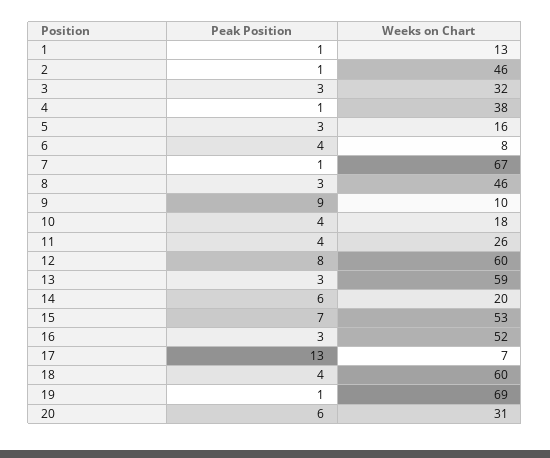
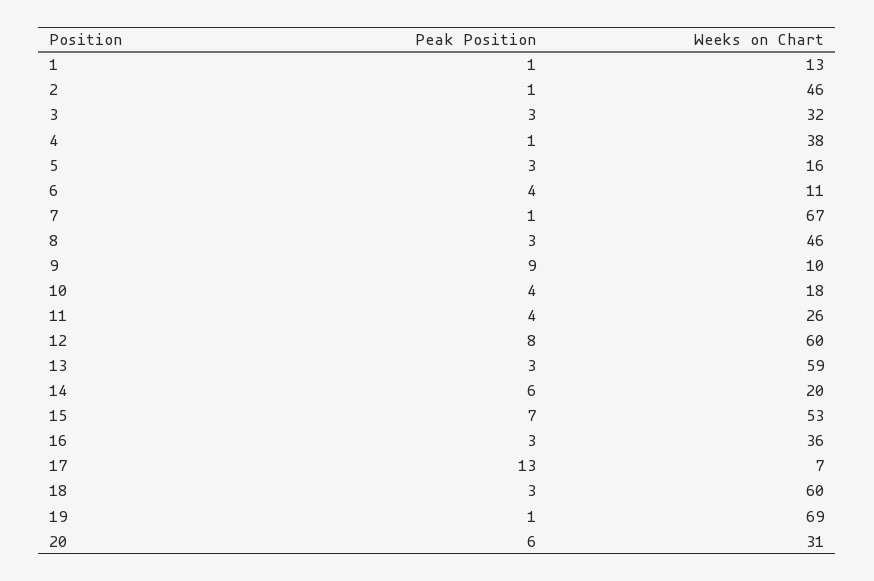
  {
    "Peak Position": {
      "1": 1,
      "2": 1,
      "3": 3,
      "4": 1,
      "5": 3,
      "6": 4,
      "7": 1,
      "8": 3,
      "9": 9,
      "10": 4,
      "11": 4,
      "12": 8,
      "13": 3,
      "14": 6,
      "15": 7,
      "16": 3,
      "17": 13,
-     "18": 4,
+     "18": 3,
      "19": 1,
      "20": 6
    },
    "Weeks on Chart": {
      "1": 13,
      "2": 46,
      "3": 32,
      "4": 38,
      "5": 16,
-     "6": 8,
+     "6": 11,
      "7": 67,
      "8": 46,
      "9": 10,
      "10": 18,
      "11": 26,
      "12": 60,
      "13": 59,
      "14": 20,
      "15": 53,
-     "16": 52,
+     "16": 36,
      "17": 7,
      "18": 60,
      "19": 69,
      "20": 31
    }
  }

